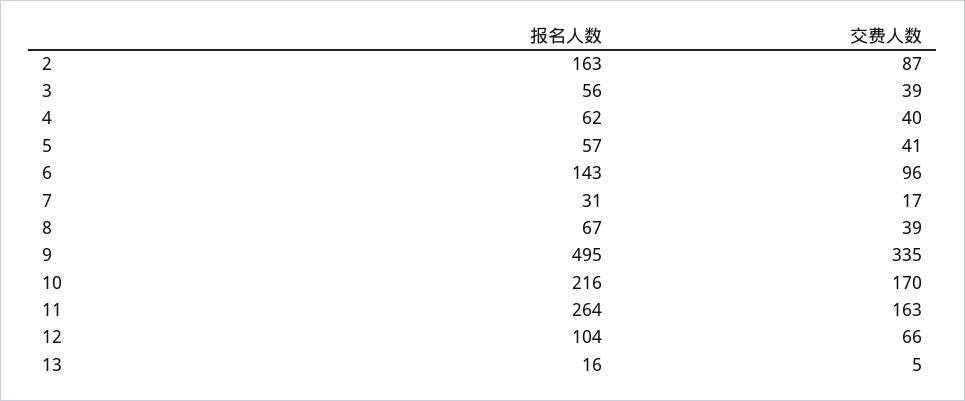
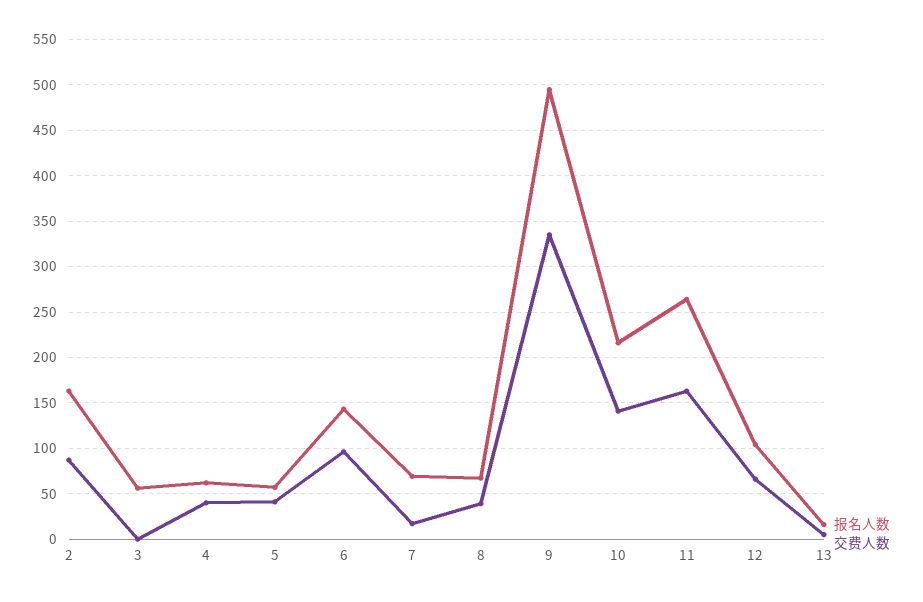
  {
    "报名人数": {
      "2": 163,
      "3": 56,
      "4": 62,
      "5": 57,
      "6": 143,
-     "7": 31,
+     "7": 70,
      "8": 67,
      "9": 495,
      "10": 216,
      "11": 264,
      "12": 104,
      "13": 16
    },
    "交费人数": {
      "2": 87,
-     "3": 39,
+     "3": 0,
      "4": 40,
      "5": 41,
      "6": 96,
      "7": 17,
      "8": 39,
      "9": 335,
-     "10": 170,
+     "10": 140,
      "11": 163,
      "12": 66,
      "13": 5
    }
  }

